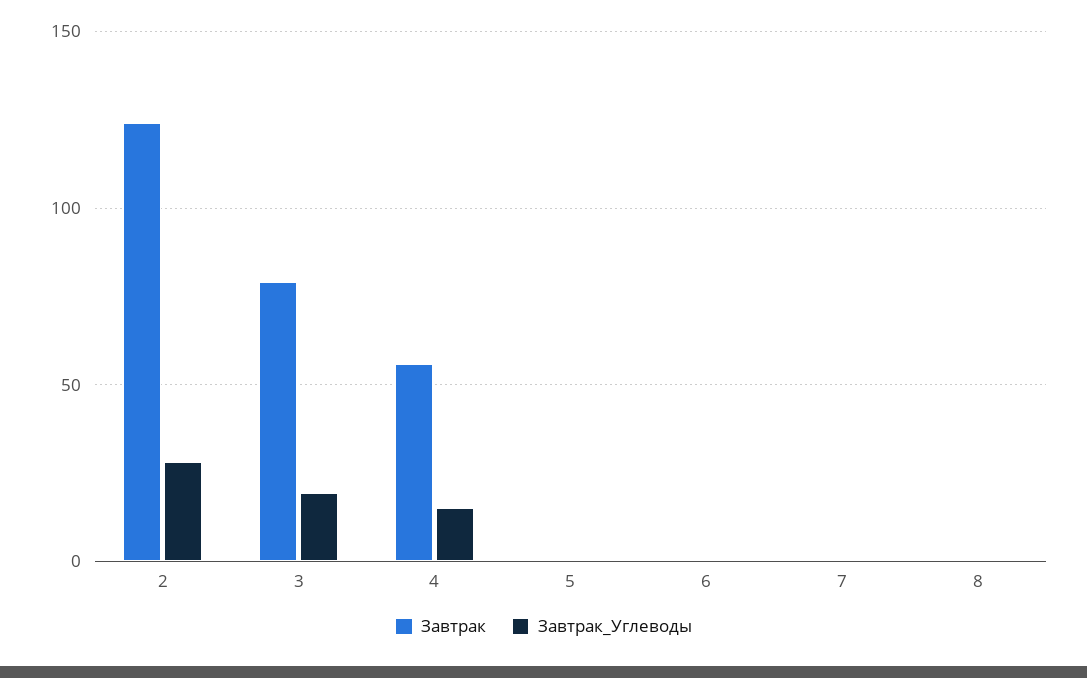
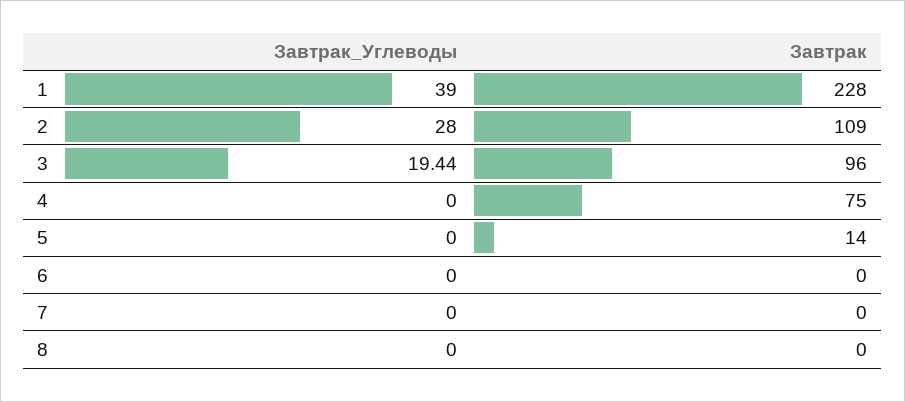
  {
    "Завтрак": {
-     "2": 125,
+     "2": 109,
-     "3": 80,
+     "3": 96,
-     "4": 55,
+     "4": 75,
-     "5": 0,
+     "5": 14,
      "6": 0,
      "7": 0,
-     "8": 0
+     "8": 0,
+     "1": 228
    },
    "Завтрак_Углеводы": {
      "2": 28,
      "3": 19.44,
-     "4": 15,
+     "4": 0,
      "5": 0,
      "6": 0,
      "7": 0,
-     "8": 0
+     "8": 0,
+     "1": 39
    }
  }

